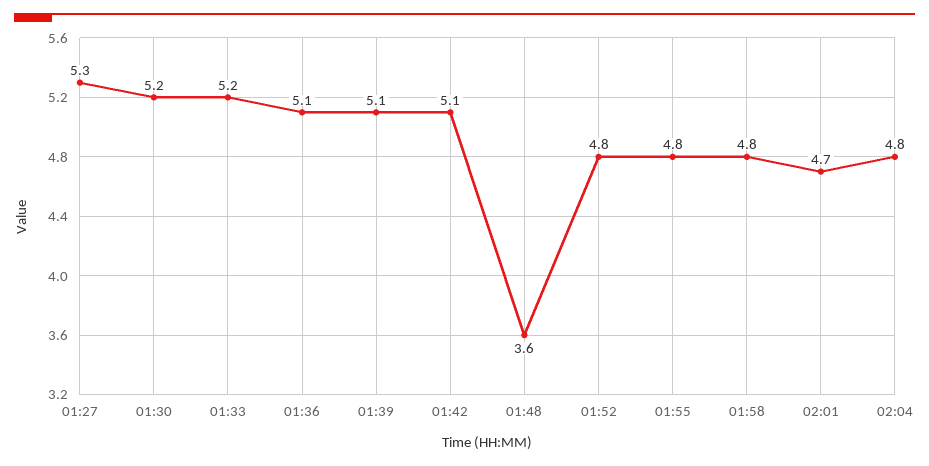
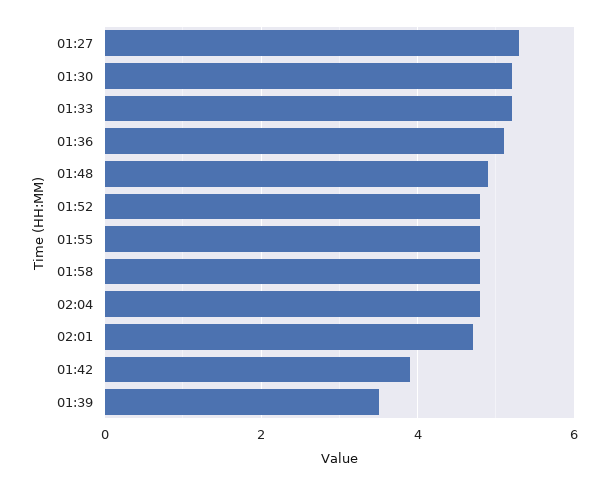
  {
    "01:27": 5.3,
    "01:30": 5.2,
    "01:33": 5.2,
    "01:36": 5.1,
-   "01:39": 5.1,
+   "01:39": 3.5,
-   "01:42": 5.1,
+   "01:42": 4,
-   "01:48": 3.6,
+   "01:48": 5,
    "01:52": 4.8,
    "01:55": 4.8,
    "01:58": 4.8,
    "02:01": 4.7,
    "02:04": 4.8
  }

